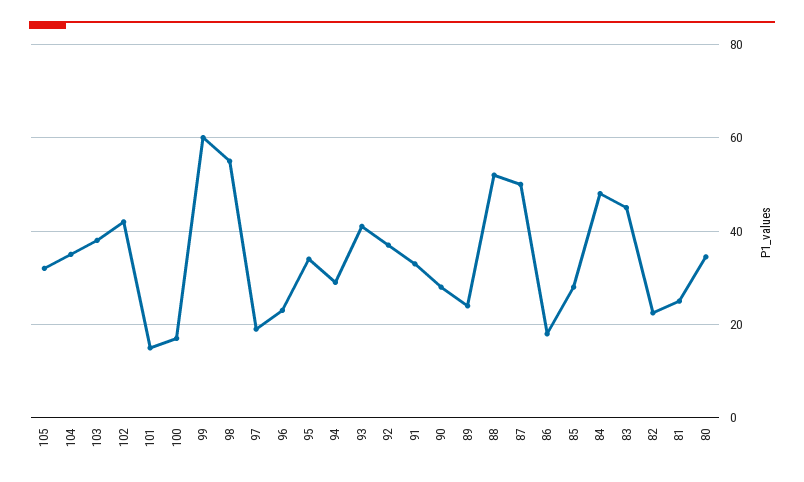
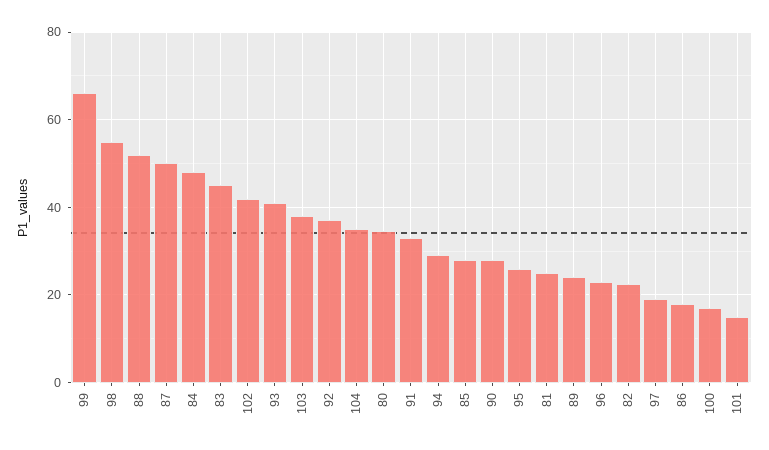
  {
-   "105": 32,
    "104": 36,
    "103": 38,
    "102": 42,
    "101": 16,
    "100": 18,
-   "99": 60,
+   "99": 66,
    "98": 56,
    "97": 20,
    "96": 24,
-   "95": 34,
+   "95": 26,
    "94": 30,
    "93": 42,
    "92": 38,
    "91": 34,
    "90": 28,
    "89": 24,
    "88": 52,
    "87": 50,
    "86": 18,
    "85": 28,
    "84": 48,
    "83": 46,
    "82": 22,
    "81": 26,
    "80": 34
  }

